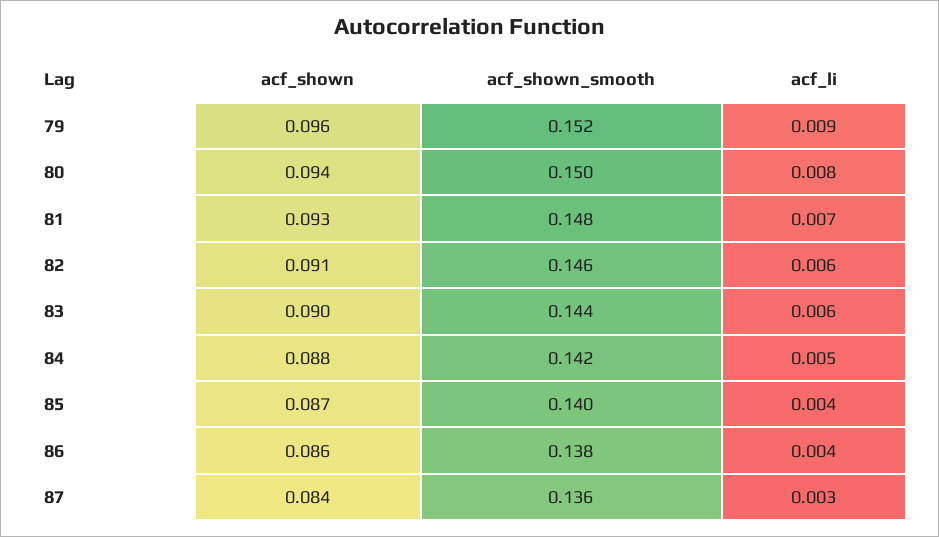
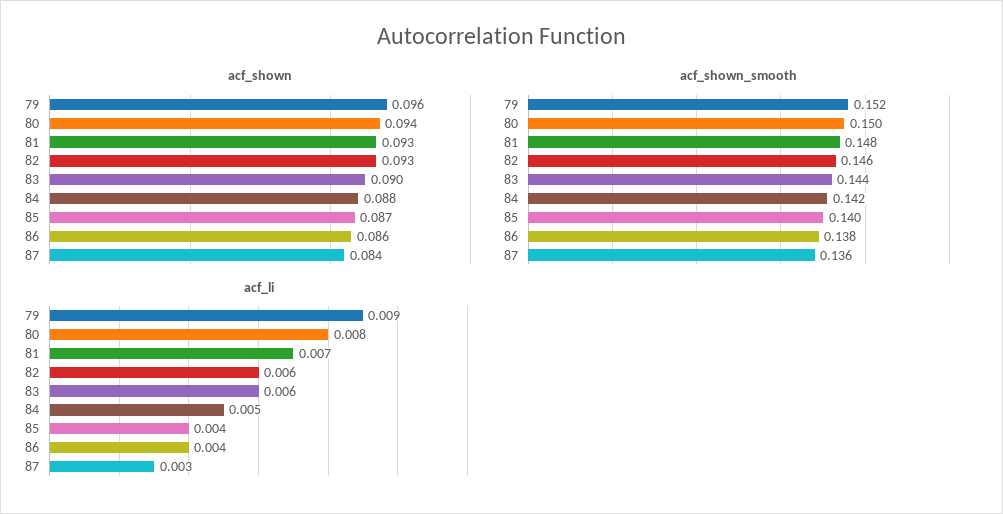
  {
    "acf_shown": {
      "79": 0.096,
      "80": 0.094,
      "81": 0.093,
-     "82": 0.091,
+     "82": 0.093,
      "83": 0.09,
      "84": 0.088,
      "85": 0.087,
      "86": 0.086,
      "87": 0.084
    },
    "acf_shown_smooth": {
      "79": 0.152,
      "80": 0.15,
      "81": 0.148,
      "82": 0.146,
      "83": 0.144,
      "84": 0.142,
      "85": 0.14,
      "86": 0.138,
      "87": 0.136
    },
    "acf_li": {
      "79": 0.009,
      "80": 0.008,
      "81": 0.007,
      "82": 0.006,
      "83": 0.006,
      "84": 0.005,
      "85": 0.004,
      "86": 0.004,
      "87": 0.003
    }
  }

